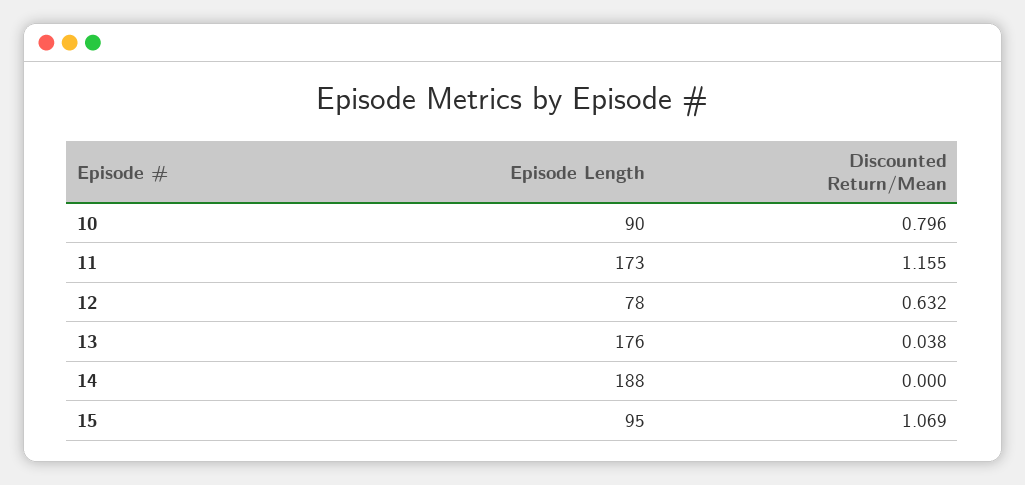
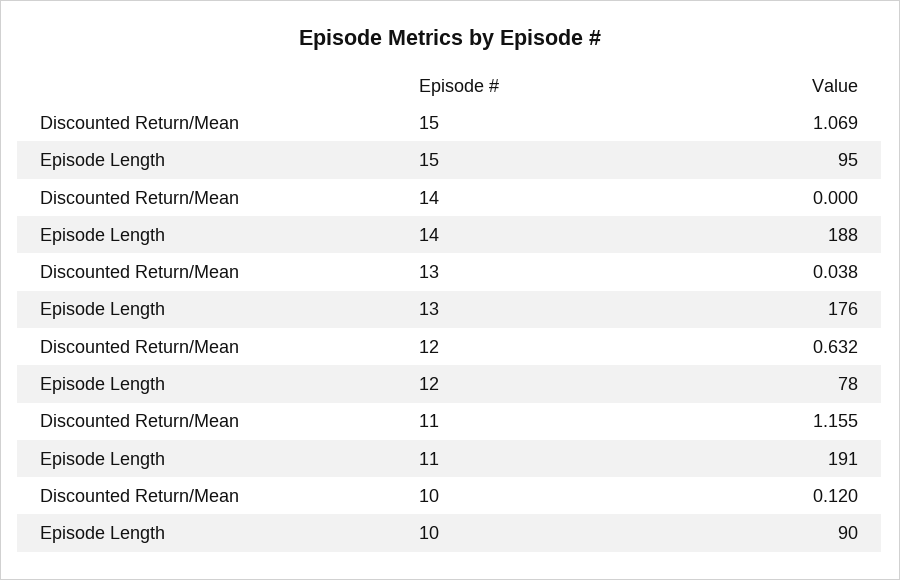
  {
    "Episode Length": {
      "10": 90,
-     "11": 173,
+     "11": 191,
      "12": 78,
      "13": 176,
      "14": 188,
      "15": 95
    },
    "Discounted Return/Mean": {
-     "10": 0.796,
+     "10": 0.12,
      "11": 1.155,
      "12": 0.632,
      "13": 0.038,
      "14": 0,
      "15": 1.069
    }
  }

